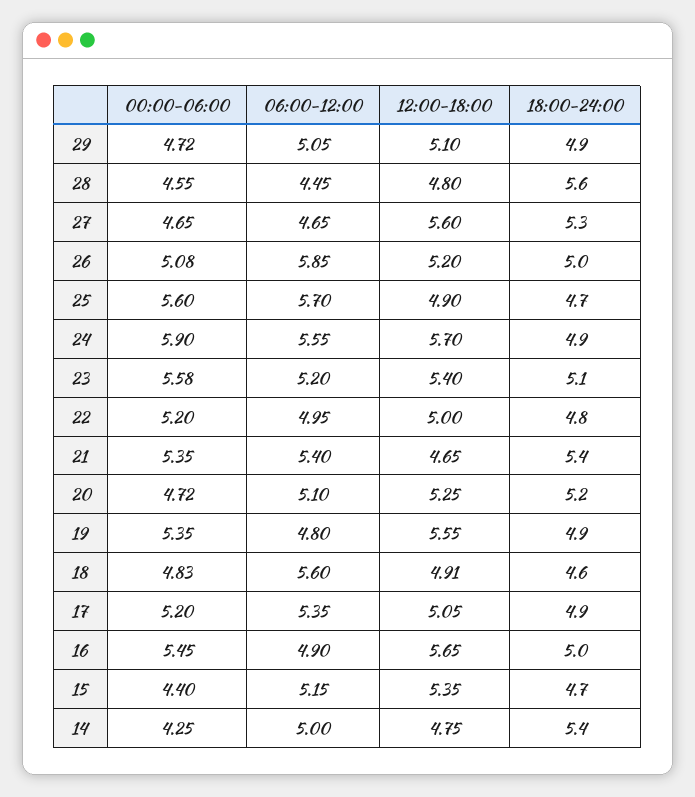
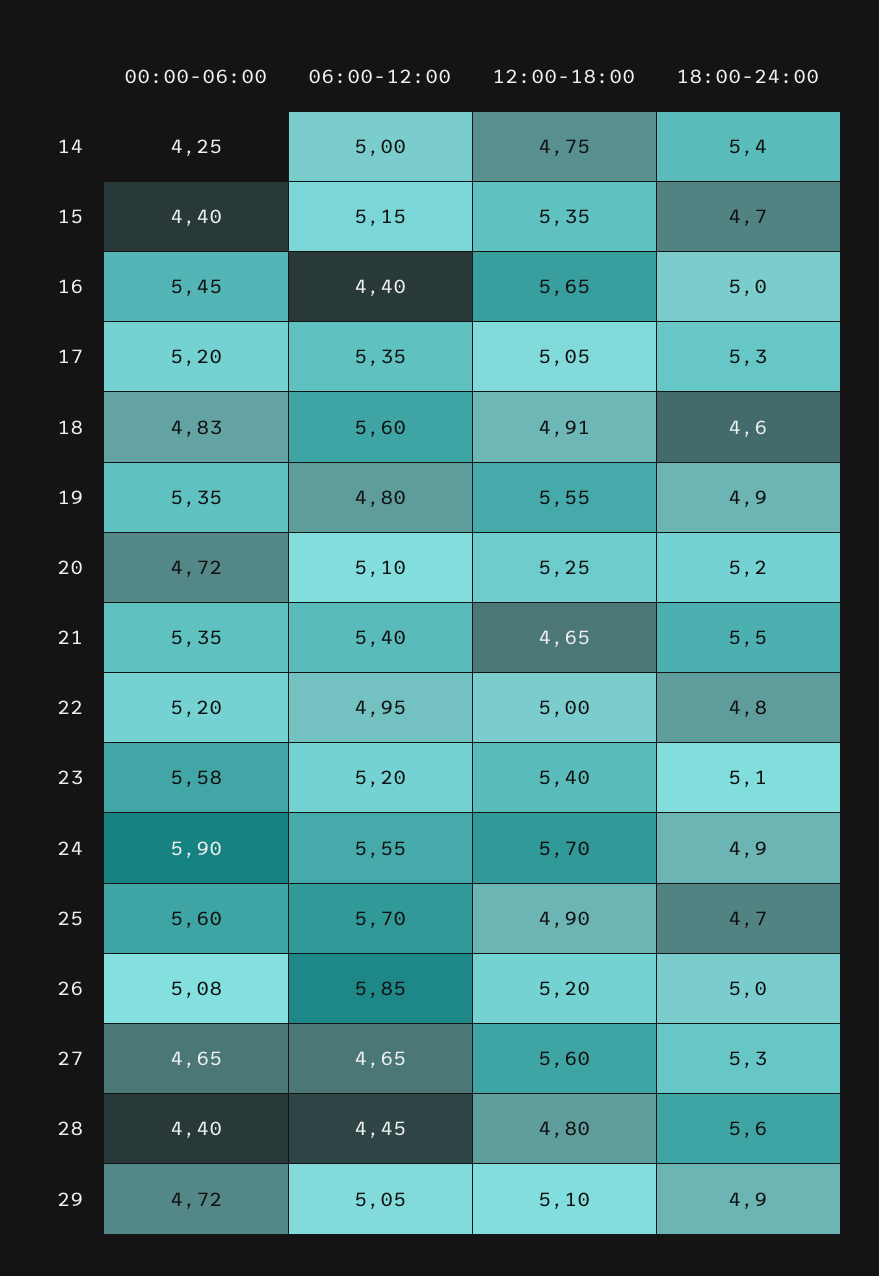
  {
    "00:00-06:00": {
      "29": 4.72,
-     "28": 4.55,
+     "28": 4.4,
      "27": 4.65,
      "26": 5.08,
      "25": 5.6,
      "24": 5.9,
      "23": 5.58,
      "22": 5.2,
      "21": 5.35,
      "20": 4.72,
      "19": 5.35,
      "18": 4.83,
      "17": 5.2,
      "16": 5.45,
      "15": 4.4,
      "14": 4.25
    },
    "06:00-12:00": {
      "29": 5.05,
      "28": 4.45,
      "27": 4.65,
      "26": 5.85,
      "25": 5.7,
      "24": 5.55,
      "23": 5.2,
      "22": 4.95,
      "21": 5.4,
      "20": 5.1,
      "19": 4.8,
      "18": 5.6,
      "17": 5.35,
-     "16": 4.9,
+     "16": 4.4,
      "15": 5.15,
      "14": 5
    },
    "12:00-18:00": {
      "29": 5.1,
      "28": 4.8,
      "27": 5.6,
      "26": 5.2,
      "25": 4.9,
      "24": 5.7,
      "23": 5.4,
      "22": 5,
      "21": 4.65,
      "20": 5.25,
      "19": 5.55,
      "18": 4.91,
      "17": 5.05,
      "16": 5.65,
      "15": 5.35,
      "14": 4.75
    },
    "18:00-24:00": {
      "29": 4.9,
      "28": 5.6,
      "27": 5.3,
      "26": 5,
      "25": 4.7,
      "24": 4.9,
      "23": 5.1,
      "22": 4.8,
-     "21": 5.4,
+     "21": 5.5,
      "20": 5.2,
      "19": 4.9,
      "18": 4.6,
-     "17": 4.9,
+     "17": 5.3,
      "16": 5,
      "15": 4.7,
      "14": 5.4
    }
  }

